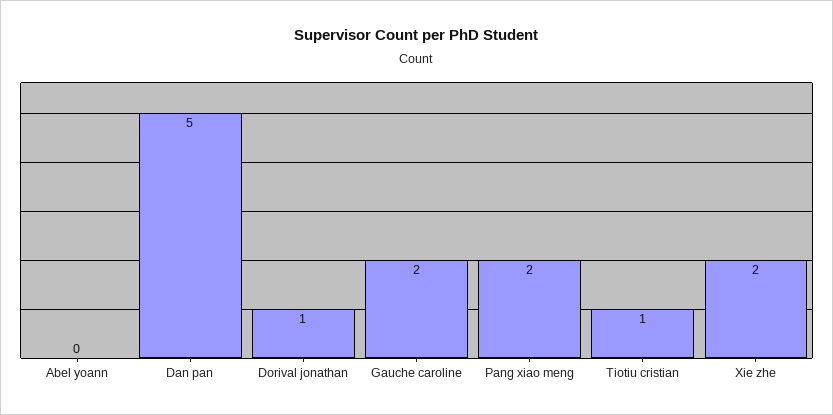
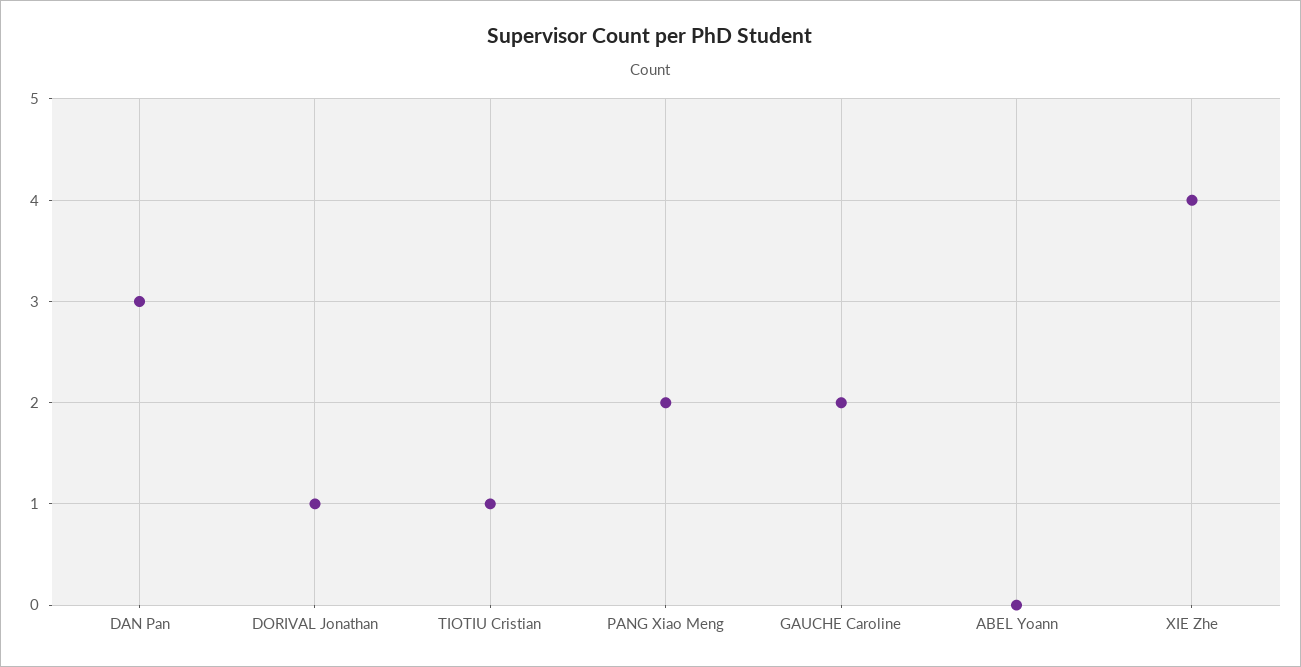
  {
    "Abel yoann": 0,
-   "Dan pan": 5,
+   "Dan pan": 3,
    "Dorival jonathan": 1,
    "Gauche caroline": 2,
    "Pang xiao meng": 2,
    "Tiotiu cristian": 1,
-   "Xie zhe": 2
+   "Xie zhe": 4
  }

